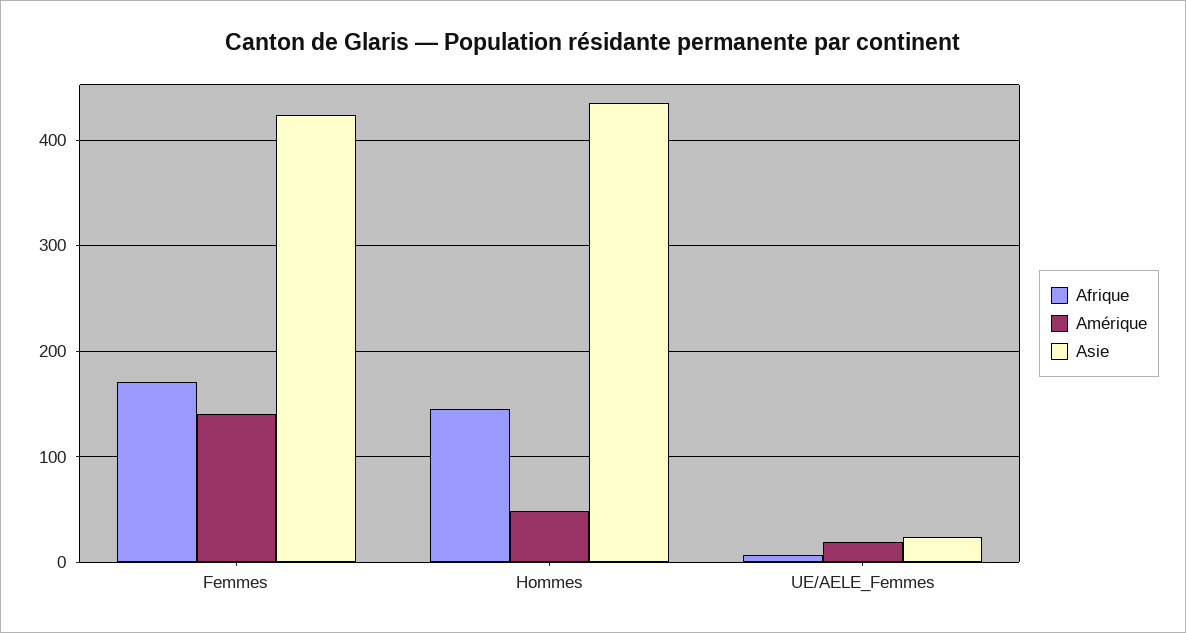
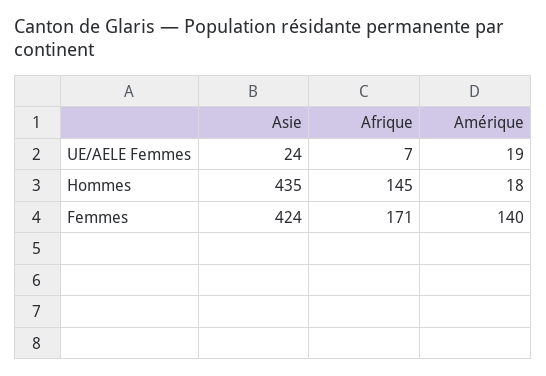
  {
    "Afrique": {
      "Femmes": 171,
      "Hommes": 145,
      "UE/AELE_Femmes": 7
    },
    "Amérique": {
      "Femmes": 140,
-     "Hommes": 50,
+     "Hommes": 18,
      "UE/AELE_Femmes": 19
    },
    "Asie": {
      "Femmes": 424,
      "Hommes": 435,
      "UE/AELE_Femmes": 24
    }
  }

